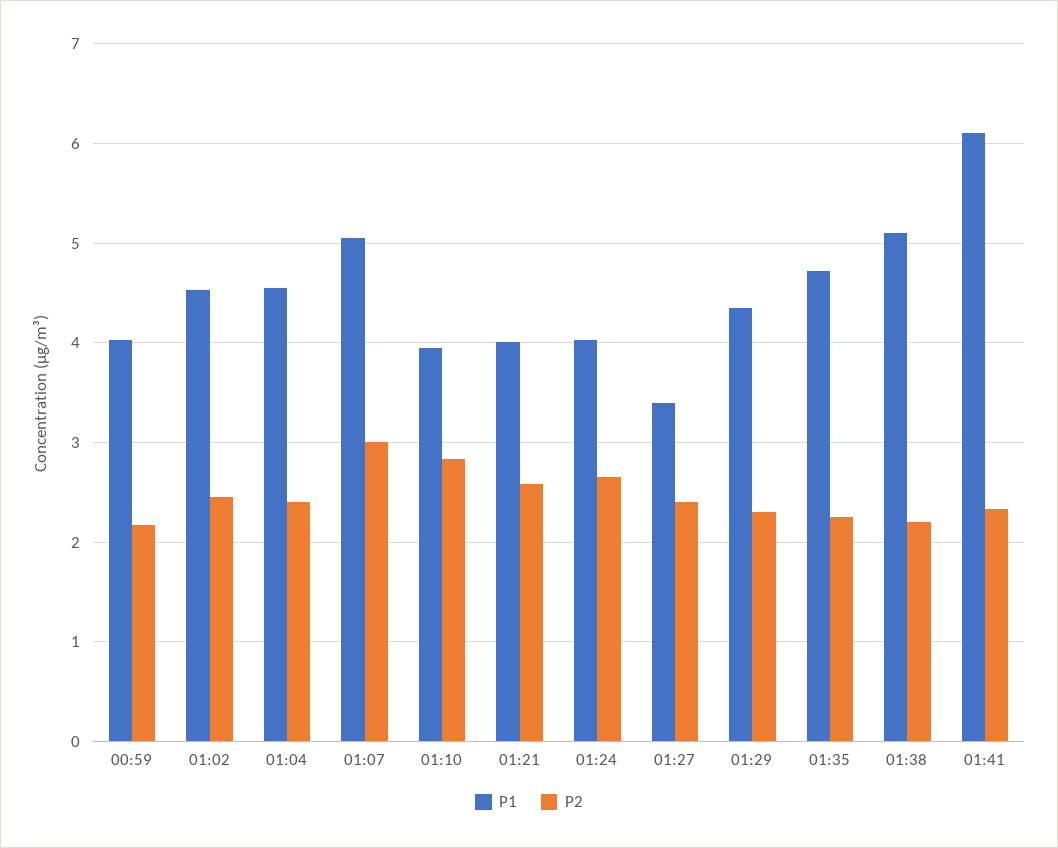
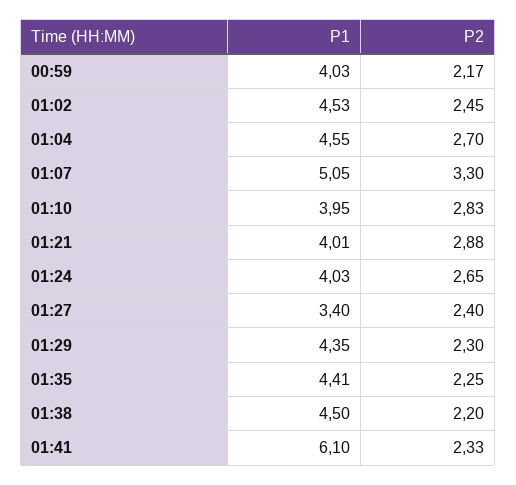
  {
    "P1": {
      "00:59": 4.03,
      "01:02": 4.53,
      "01:04": 4.55,
      "01:07": 5.05,
      "01:10": 3.95,
      "01:21": 4.01,
      "01:24": 4.03,
      "01:27": 3.4,
      "01:29": 4.35,
-     "01:35": 4.7,
+     "01:35": 4.41,
-     "01:38": 5.1,
+     "01:38": 4.5,
      "01:41": 6.1
    },
    "P2": {
      "00:59": 2.17,
      "01:02": 2.45,
-     "01:04": 2.4,
+     "01:04": 2.7,
-     "01:07": 3,
+     "01:07": 3.3,
      "01:10": 2.83,
-     "01:21": 2.6,
+     "01:21": 2.88,
      "01:24": 2.65,
      "01:27": 2.4,
      "01:29": 2.3,
      "01:35": 2.25,
      "01:38": 2.2,
      "01:41": 2.33
    }
  }

